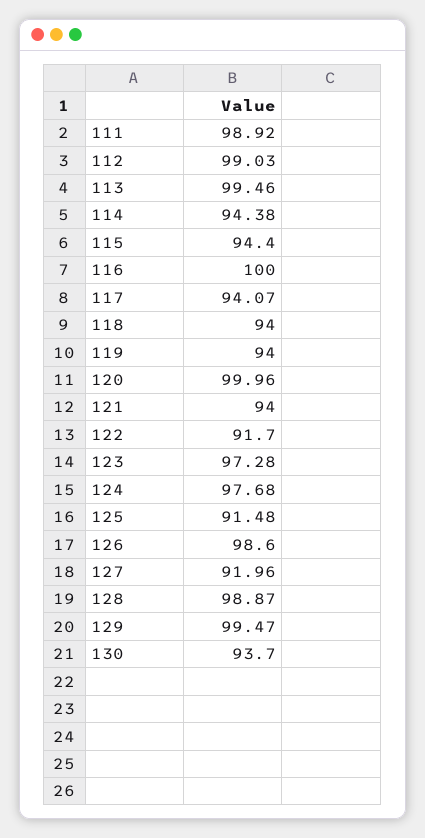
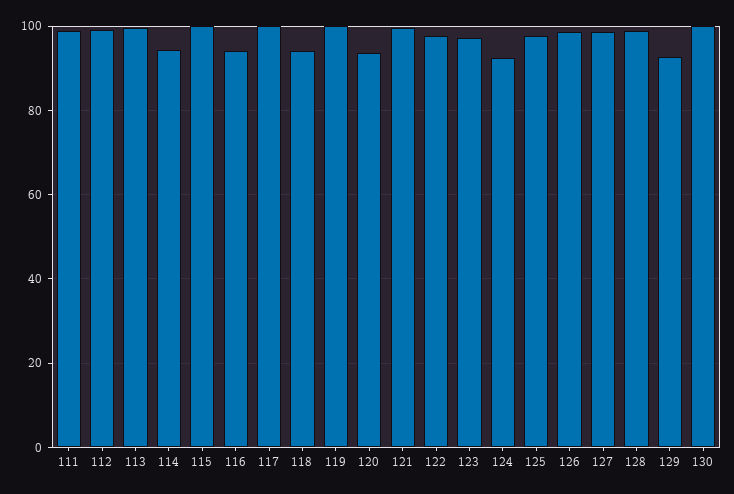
  {
    "111": 98.92,
    "112": 99.03,
    "113": 99.46,
    "114": 94.38,
-   "115": 94.4,
+   "115": 100,
-   "116": 100,
+   "116": 94,
-   "117": 94.07,
+   "117": 100,
    "118": 94,
-   "119": 94,
+   "119": 100,
-   "120": 99.96,
+   "120": 94,
-   "121": 94,
+   "121": 100,
-   "122": 91.7,
+   "122": 98,
    "123": 97.28,
-   "124": 97.68,
+   "124": 92,
-   "125": 91.48,
+   "125": 98,
    "126": 98.6,
-   "127": 91.96,
+   "127": 98,
    "128": 98.87,
-   "129": 99.47,
+   "129": 92,
-   "130": 93.7
+   "130": 100
  }

